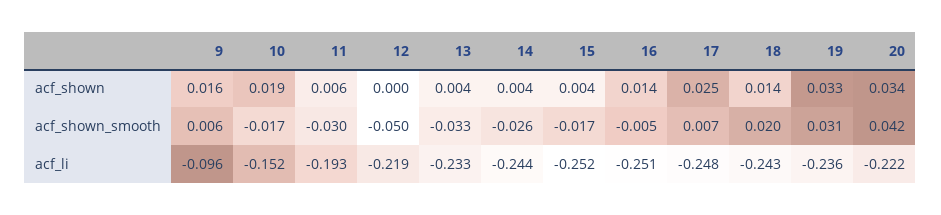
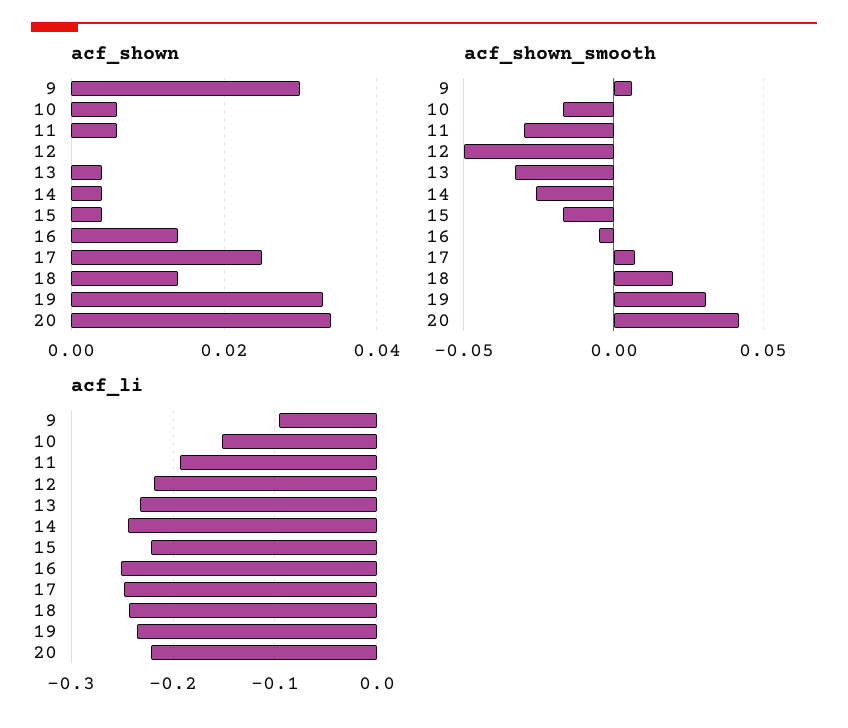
  {
    "acf_shown": {
-     "9": 0.016,
+     "9": 0.03,
-     "10": 0.019,
+     "10": 0.005,
      "11": 0.006,
      "12": 0,
      "13": 0.004,
      "14": 0.004,
      "15": 0.004,
      "16": 0.014,
      "17": 0.025,
      "18": 0.014,
      "19": 0.033,
      "20": 0.034
    },
    "acf_shown_smooth": {
      "9": 0.006,
      "10": -0.017,
      "11": -0.03,
      "12": -0.05,
      "13": -0.033,
      "14": -0.026,
      "15": -0.017,
      "16": -0.005,
      "17": 0.007,
      "18": 0.02,
      "19": 0.031,
      "20": 0.042
    },
    "acf_li": {
      "9": -0.096,
      "10": -0.152,
      "11": -0.193,
      "12": -0.219,
      "13": -0.233,
      "14": -0.244,
-     "15": -0.252,
+     "15": -0.22,
      "16": -0.251,
      "17": -0.248,
      "18": -0.243,
      "19": -0.236,
      "20": -0.222
    }
  }

